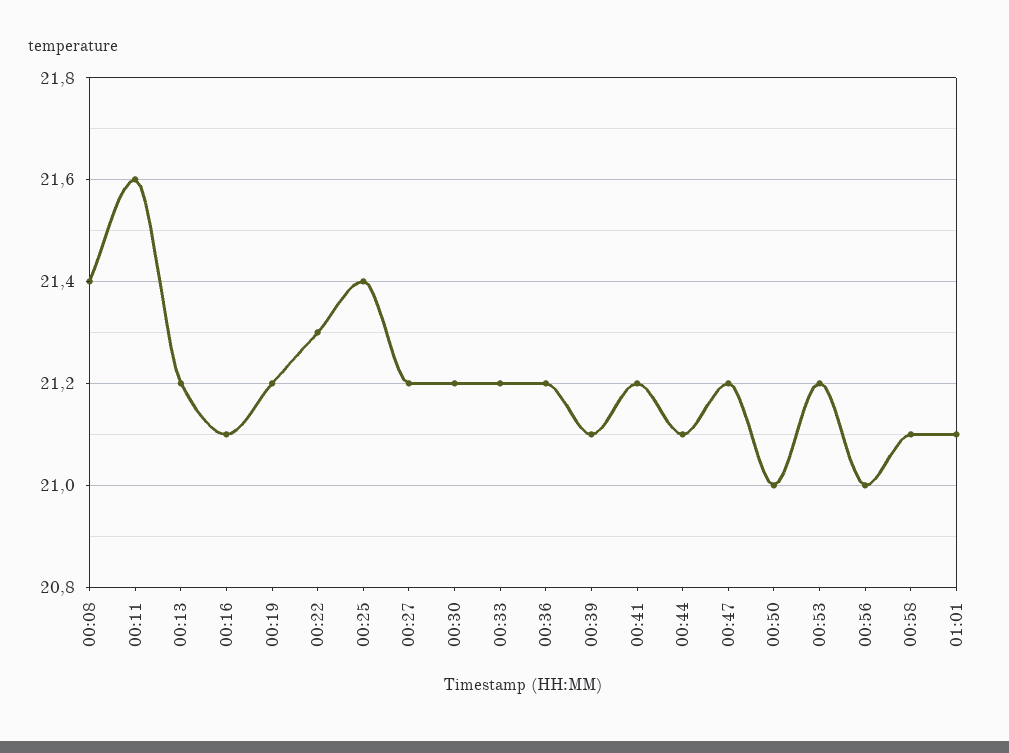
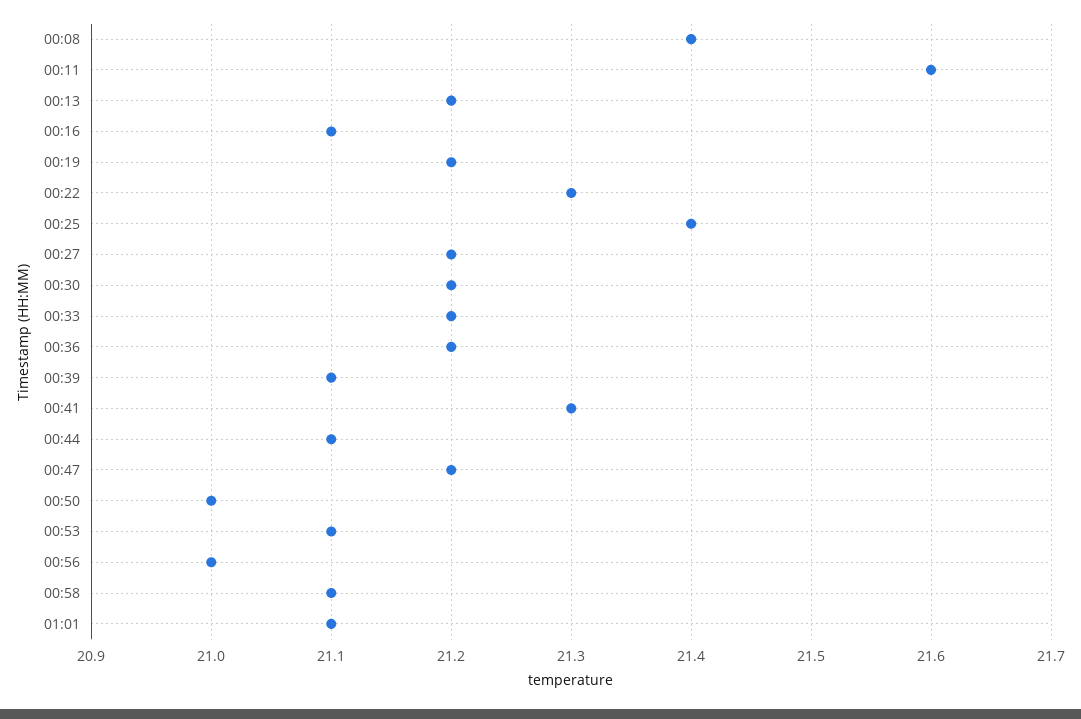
  {
    "00:08": 21.4,
    "00:11": 21.6,
    "00:13": 21.2,
    "00:16": 21.1,
    "00:19": 21.2,
    "00:22": 21.3,
    "00:25": 21.4,
    "00:27": 21.2,
    "00:30": 21.2,
    "00:33": 21.2,
    "00:36": 21.2,
    "00:39": 21.1,
-   "00:41": 21.2,
+   "00:41": 21.3,
    "00:44": 21.1,
    "00:47": 21.2,
    "00:50": 21,
-   "00:53": 21.2,
+   "00:53": 21.1,
    "00:56": 21,
    "00:58": 21.1,
    "01:01": 21.1
  }

